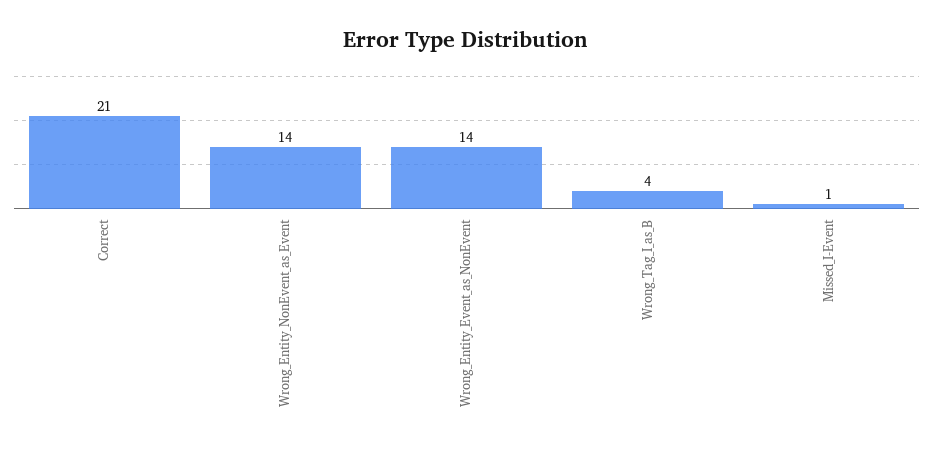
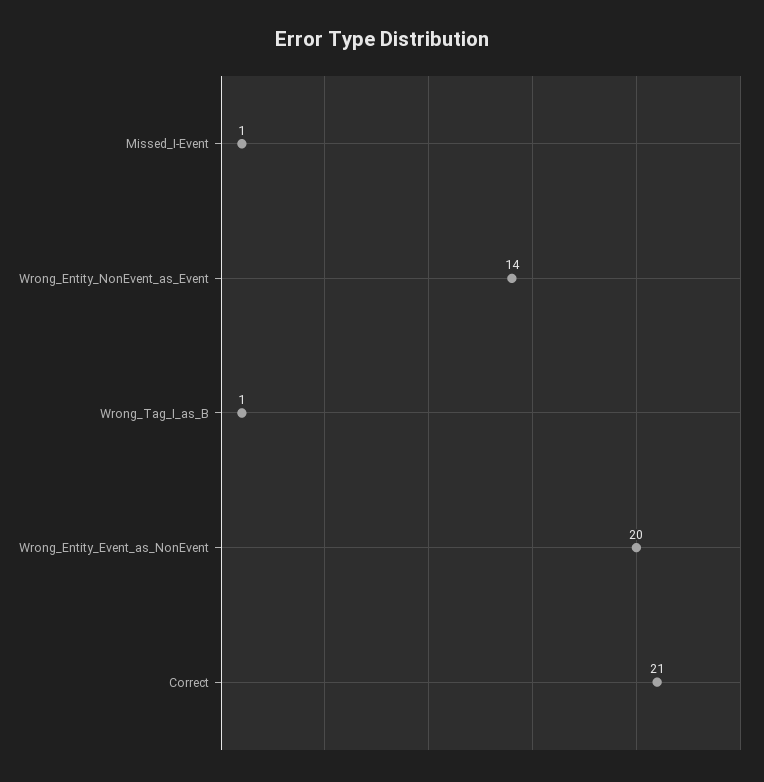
  {
    "Correct": 21,
    "Wrong_Entity_NonEvent_as_Event": 14,
-   "Wrong_Entity_Event_as_NonEvent": 14,
+   "Wrong_Entity_Event_as_NonEvent": 20,
-   "Wrong_Tag_I_as_B": 4,
+   "Wrong_Tag_I_as_B": 1,
    "Missed_I-Event": 1
  }

